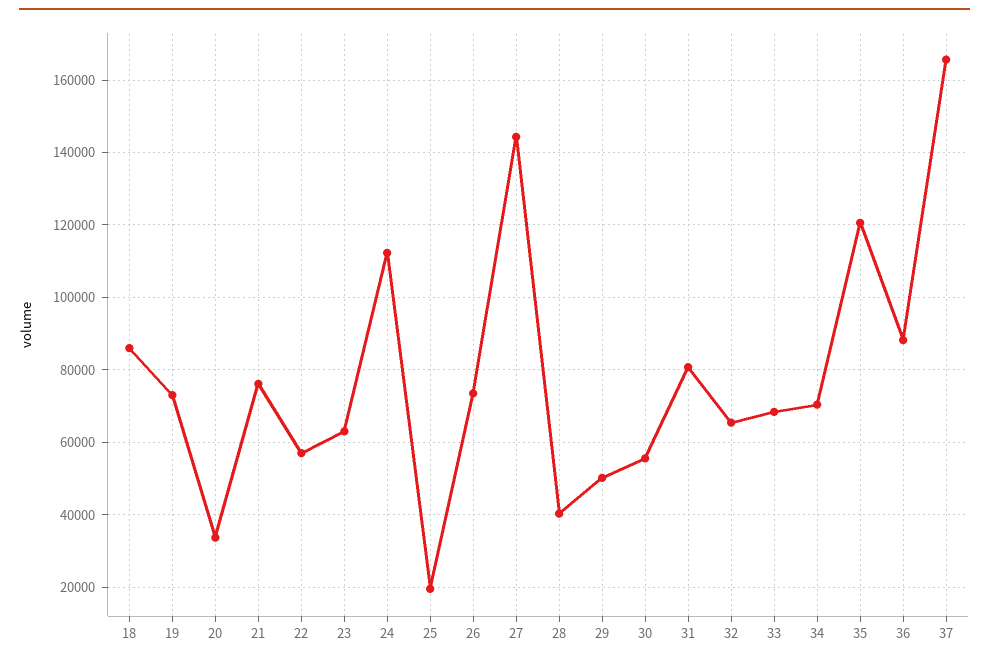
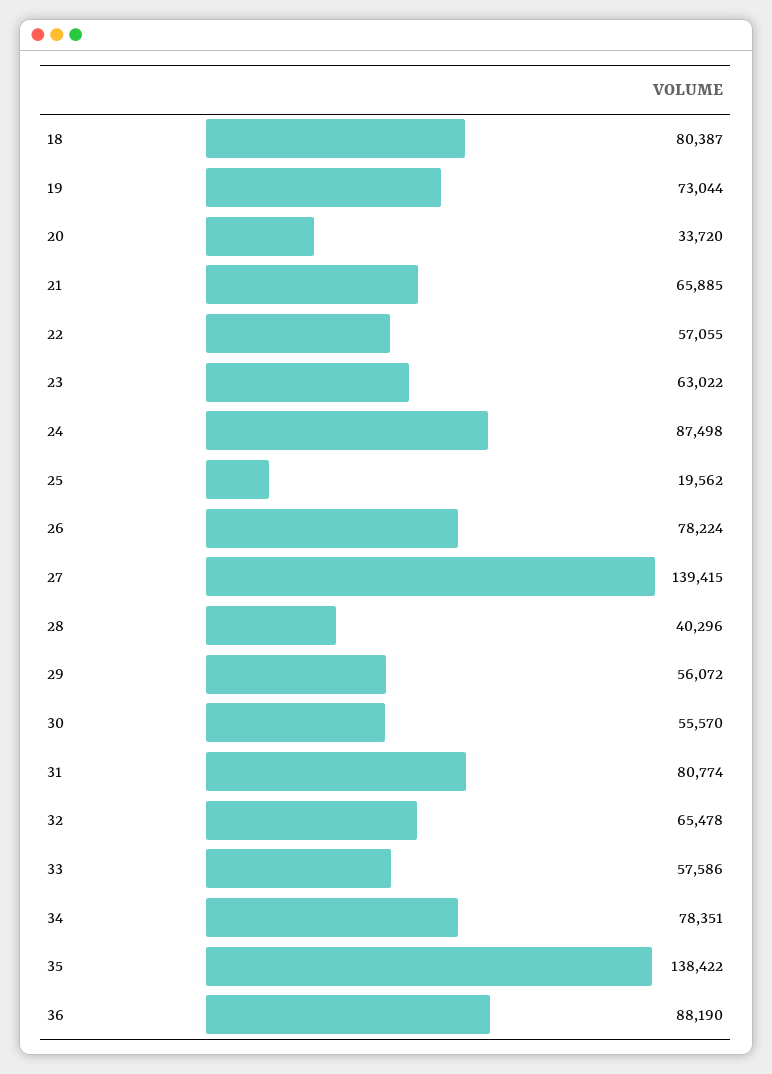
  {
-   "18": 86000,
+   "18": 80387,
    "19": 73044,
    "20": 33720,
-   "21": 76000,
+   "21": 65885,
    "22": 57055,
    "23": 63022,
-   "24": 112000,
+   "24": 87498,
    "25": 19562,
-   "26": 74000,
+   "26": 78224,
-   "27": 144000,
+   "27": 139415,
    "28": 40296,
-   "29": 50000,
+   "29": 56072,
    "30": 55570,
    "31": 80774,
    "32": 65478,
-   "33": 68000,
+   "33": 57586,
-   "34": 70000,
+   "34": 78351,
-   "35": 120000,
+   "35": 138422,
-   "36": 88190,
+   "36": 88190
-   "37": 166000
  }

